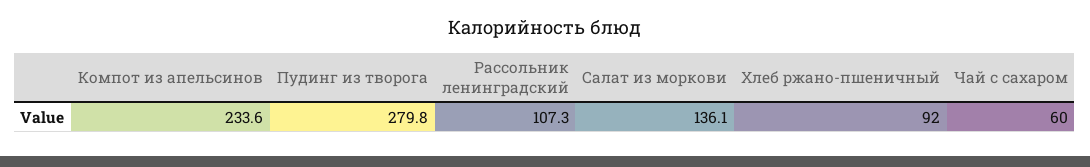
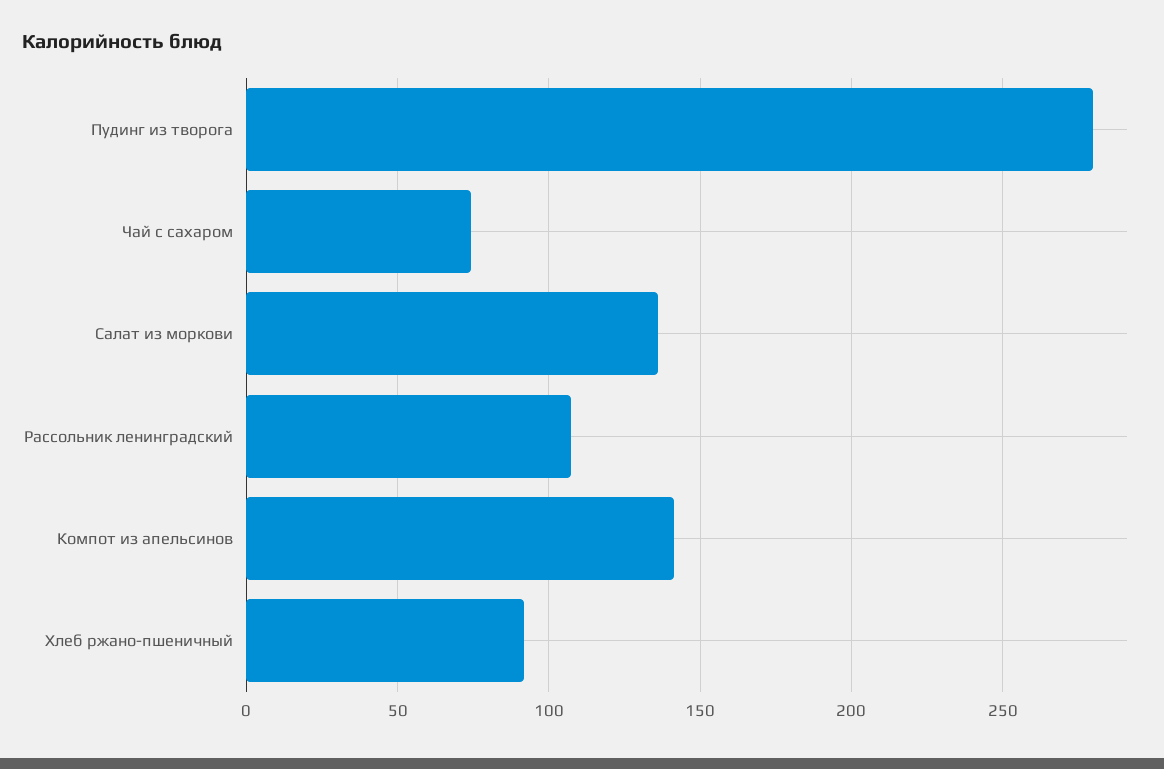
  {
-   "Компот из апельсинов": 233.6,
+   "Компот из апельсинов": 140,
    "Пудинг из творога": 279.8,
    "Рассольник ленинградский": 107.3,
    "Салат из моркови": 136.1,
    "Хлеб ржано-пшеничный": 92,
-   "Чай с сахаром": 60
+   "Чай с сахаром": 75
  }

